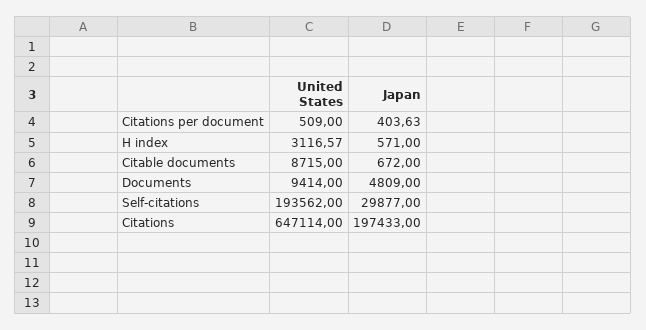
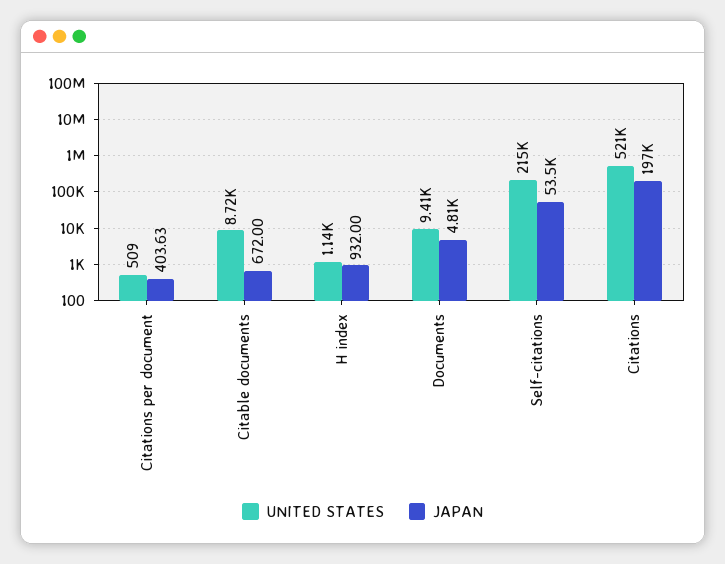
  {
    "United States": {
      "Citations per document": 509,
-     "H index": 3116.57,
+     "H index": 1140,
      "Citable documents": 8715,
      "Documents": 9414,
-     "Self-citations": 193562,
+     "Self-citations": 215000,
-     "Citations": 647114
+     "Citations": 521000
    },
    "Japan": {
      "Citations per document": 403.63,
-     "H index": 571,
+     "H index": 932,
      "Citable documents": 672,
      "Documents": 4809,
-     "Self-citations": 29877,
+     "Self-citations": 53500,
      "Citations": 197433
    }
  }

